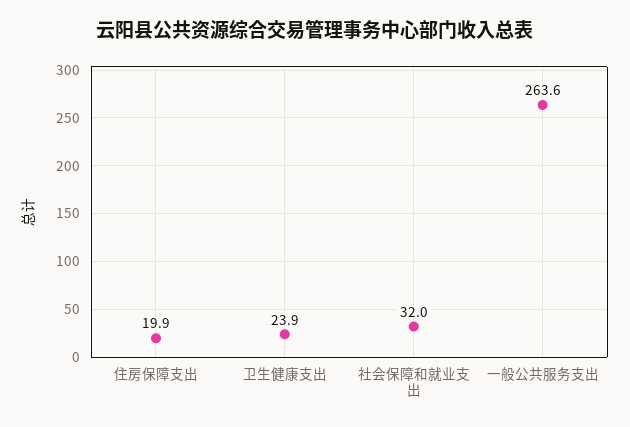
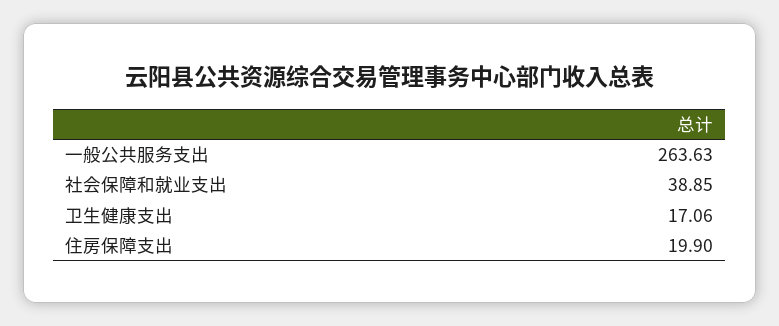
  {
    "住房保障支出": 19.9,
-   "卫生健康支出": 23.9,
+   "卫生健康支出": 17.06,
-   "社会保障和就业支出": 32,
+   "社会保障和就业支出": 38.85,
    "一般公共服务支出": 263.63
  }

